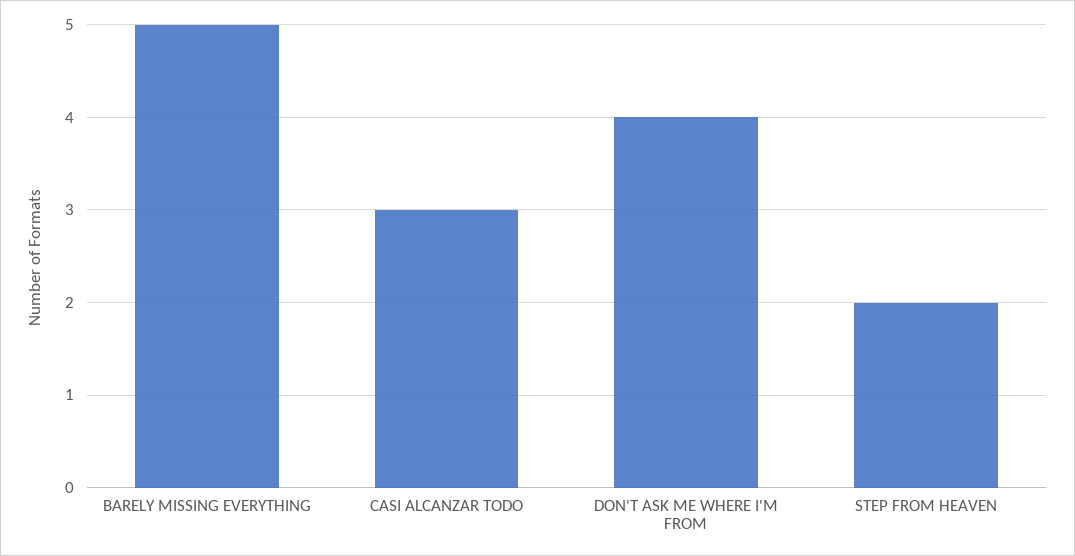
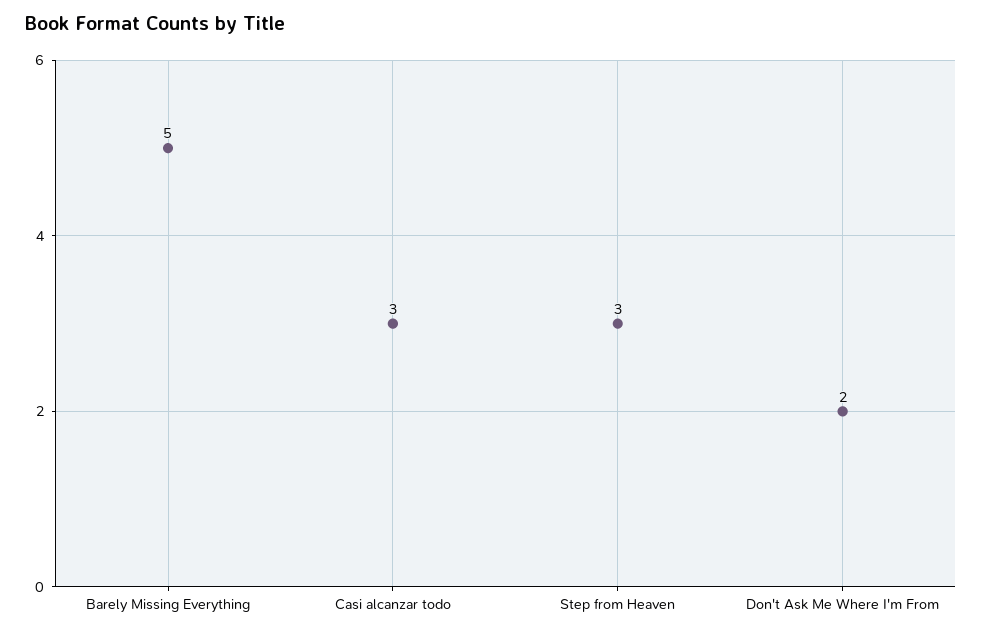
  {
    "BARELY MISSING EVERYTHING": 5,
    "CASI ALCANZAR TODO": 3,
-   "DON'T ASK ME WHERE I'M FROM": 4,
+   "DON'T ASK ME WHERE I'M FROM": 2,
-   "STEP FROM HEAVEN": 2
+   "STEP FROM HEAVEN": 3
  }

